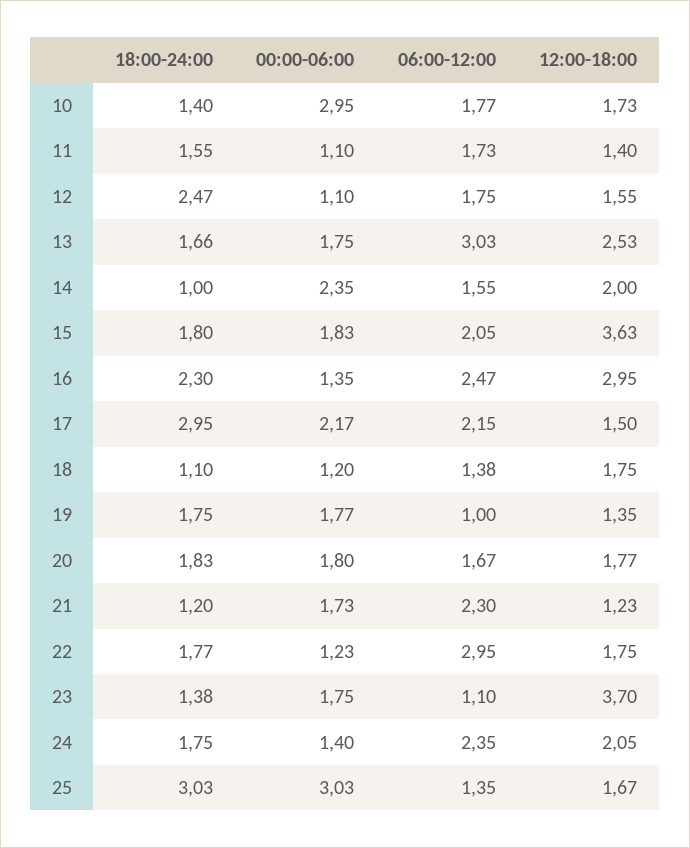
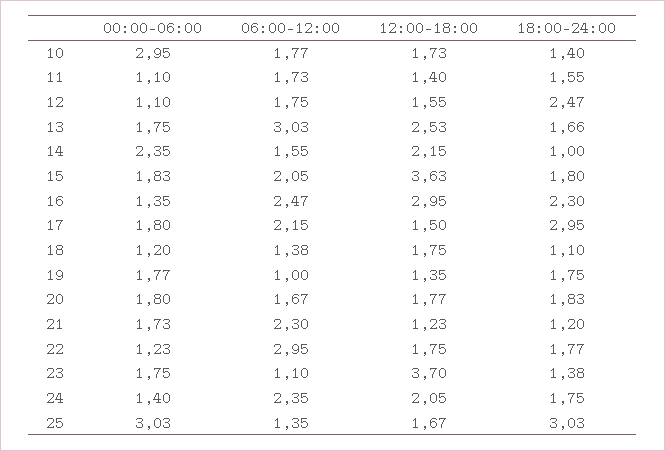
  {
    "18:00-24:00": {
      "10": 1.4,
      "11": 1.55,
      "12": 2.47,
      "13": 1.66,
      "14": 1,
      "15": 1.8,
      "16": 2.3,
      "17": 2.95,
      "18": 1.1,
      "19": 1.75,
      "20": 1.83,
      "21": 1.2,
      "22": 1.77,
      "23": 1.38,
      "24": 1.75,
      "25": 3.03
    },
    "00:00-06:00": {
      "10": 2.95,
      "11": 1.1,
      "12": 1.1,
      "13": 1.75,
      "14": 2.35,
      "15": 1.83,
      "16": 1.35,
-     "17": 2.17,
+     "17": 1.8,
      "18": 1.2,
      "19": 1.77,
      "20": 1.8,
      "21": 1.73,
      "22": 1.23,
      "23": 1.75,
      "24": 1.4,
      "25": 3.03
    },
    "06:00-12:00": {
      "10": 1.77,
      "11": 1.73,
      "12": 1.75,
      "13": 3.03,
      "14": 1.55,
      "15": 2.05,
      "16": 2.47,
      "17": 2.15,
      "18": 1.38,
      "19": 1,
      "20": 1.67,
      "21": 2.3,
      "22": 2.95,
      "23": 1.1,
      "24": 2.35,
      "25": 1.35
    },
    "12:00-18:00": {
      "10": 1.73,
      "11": 1.4,
      "12": 1.55,
      "13": 2.53,
-     "14": 2,
+     "14": 2.15,
      "15": 3.63,
      "16": 2.95,
      "17": 1.5,
      "18": 1.75,
      "19": 1.35,
      "20": 1.77,
      "21": 1.23,
      "22": 1.75,
      "23": 3.7,
      "24": 2.05,
      "25": 1.67
    }
  }

